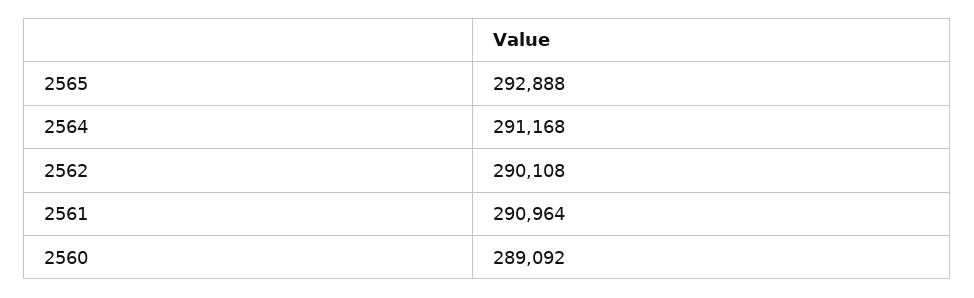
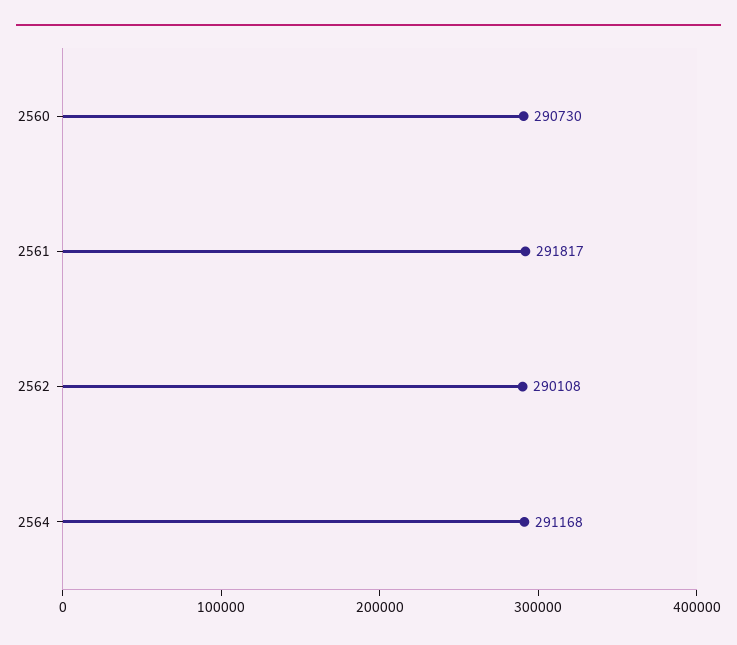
  {
-   "2565": 292888,
    "2564": 291168,
    "2562": 290108,
-   "2561": 290964,
+   "2561": 291817,
-   "2560": 289092
+   "2560": 290730
  }

